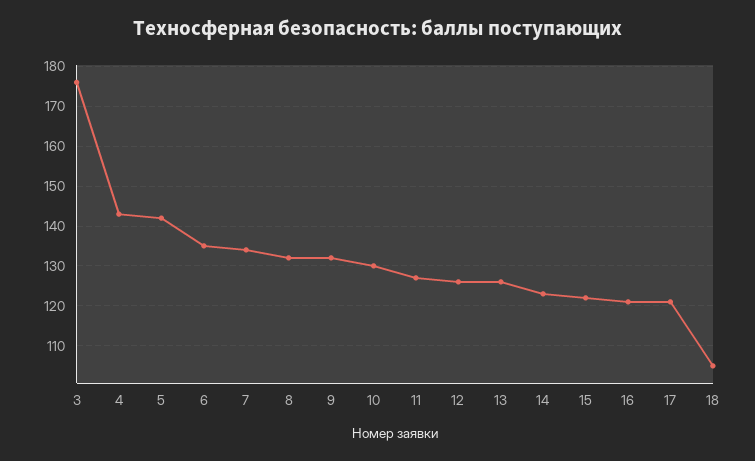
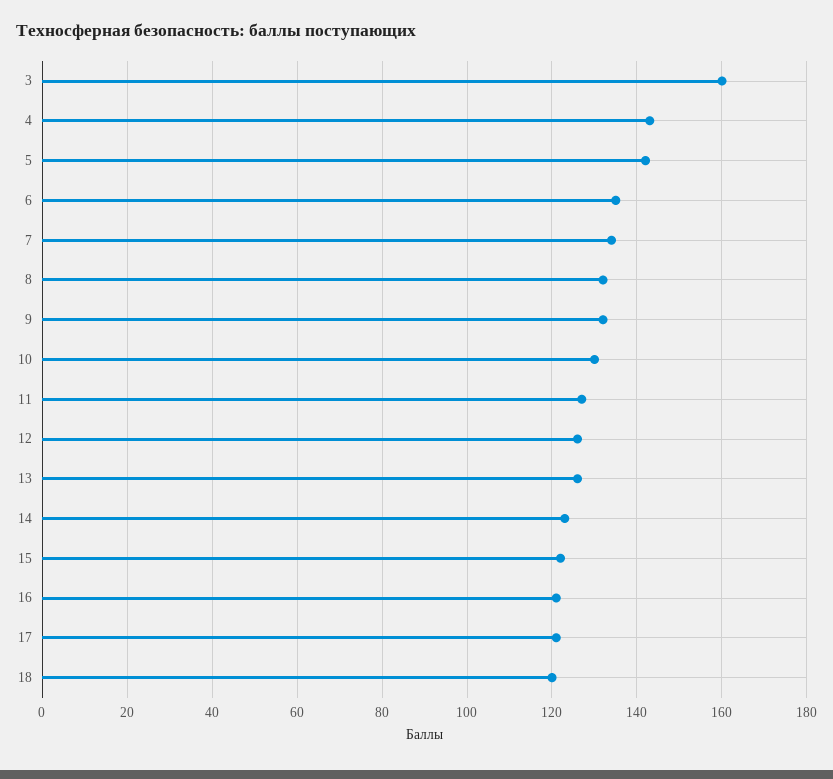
  {
-   "3": 175,
+   "3": 160,
    "4": 145,
    "5": 140,
    "6": 135,
    "7": 135,
    "8": 130,
    "9": 130,
    "10": 130,
    "11": 125,
    "12": 125,
    "13": 125,
    "14": 125,
    "15": 120,
    "16": 120,
    "17": 120,
-   "18": 105
+   "18": 120
  }

